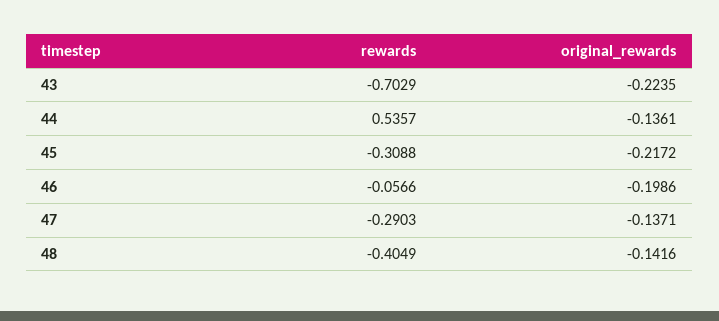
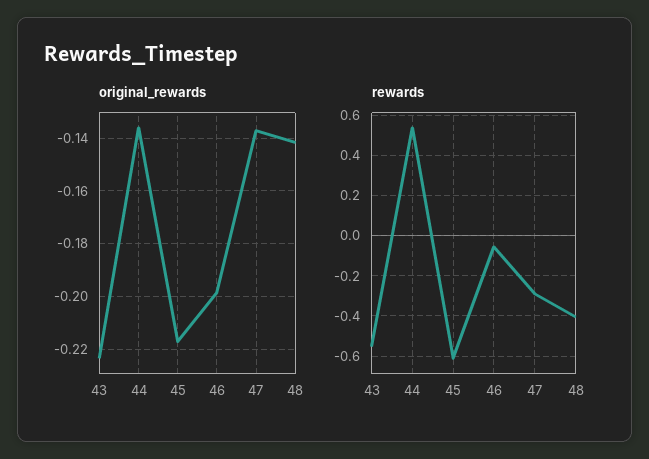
  {
    "rewards": {
-     "43": -0.7029,
+     "43": -0.55,
      "44": 0.5357,
-     "45": -0.3088,
+     "45": -0.6,
      "46": -0.0566,
      "47": -0.2903,
      "48": -0.4049
    },
    "original_rewards": {
      "43": -0.2235,
      "44": -0.1361,
      "45": -0.2172,
      "46": -0.1986,
      "47": -0.1371,
      "48": -0.1416
    }
  }

